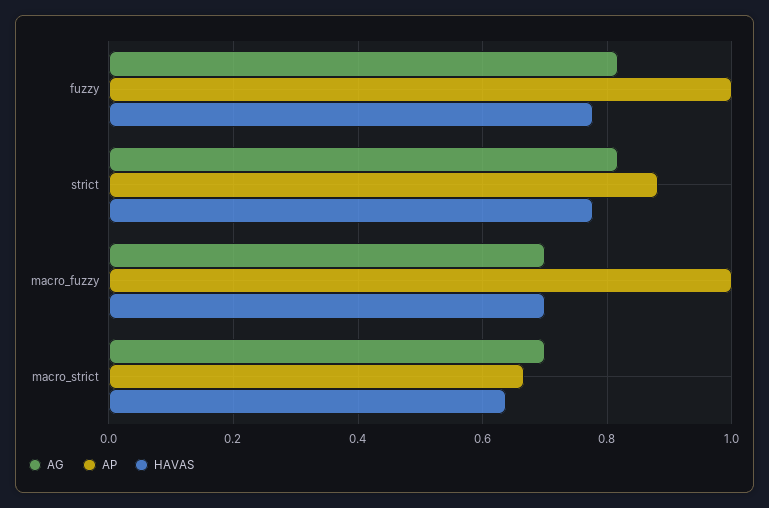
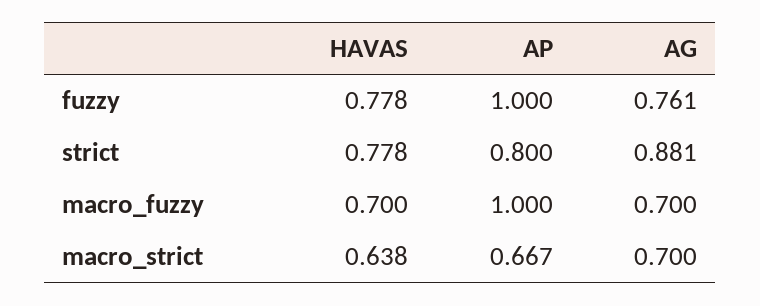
  {
    "AG": {
-     "fuzzy": 0.82,
+     "fuzzy": 0.761,
-     "strict": 0.82,
+     "strict": 0.881,
      "macro_fuzzy": 0.7,
      "macro_strict": 0.7
    },
    "AP": {
      "fuzzy": 1,
-     "strict": 0.88,
+     "strict": 0.8,
      "macro_fuzzy": 1,
      "macro_strict": 0.667
    },
    "HAVAS": {
      "fuzzy": 0.778,
      "strict": 0.778,
      "macro_fuzzy": 0.7,
      "macro_strict": 0.638
    }
  }

